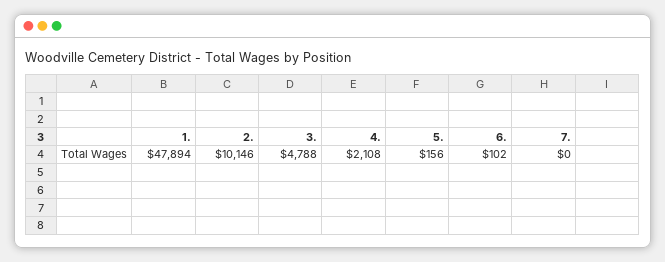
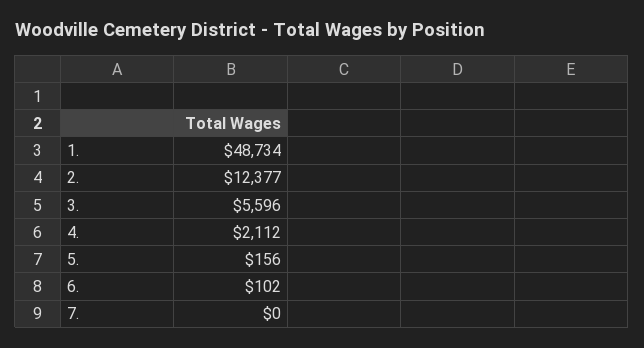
  {
-   "1.": 47894,
+   "1.": 48734,
-   "2.": 10146,
+   "2.": 12377,
-   "3.": 4788,
+   "3.": 5596,
-   "4.": 2108,
+   "4.": 2112,
    "5.": 156,
    "6.": 102,
    "7.": 0
  }

